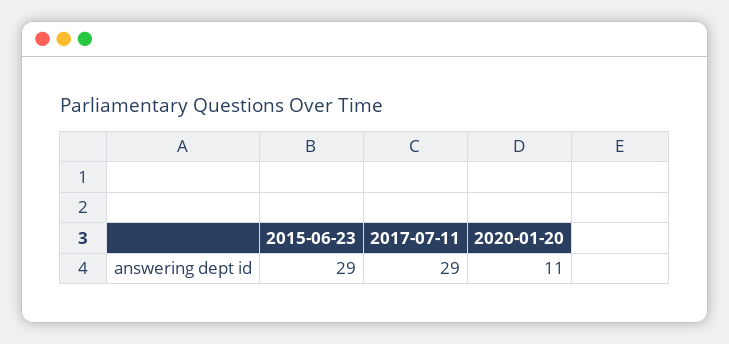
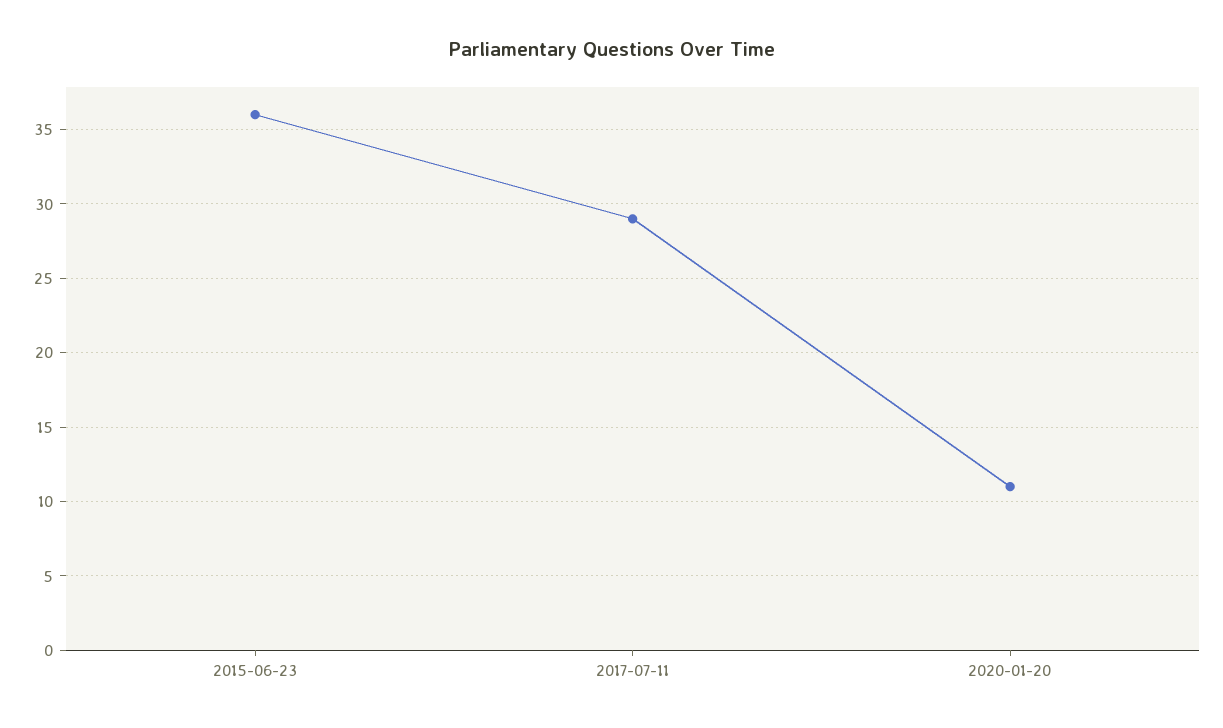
  {
-   "2015-06-23": 29,
+   "2015-06-23": 36,
    "2017-07-11": 29,
    "2020-01-20": 11
  }

